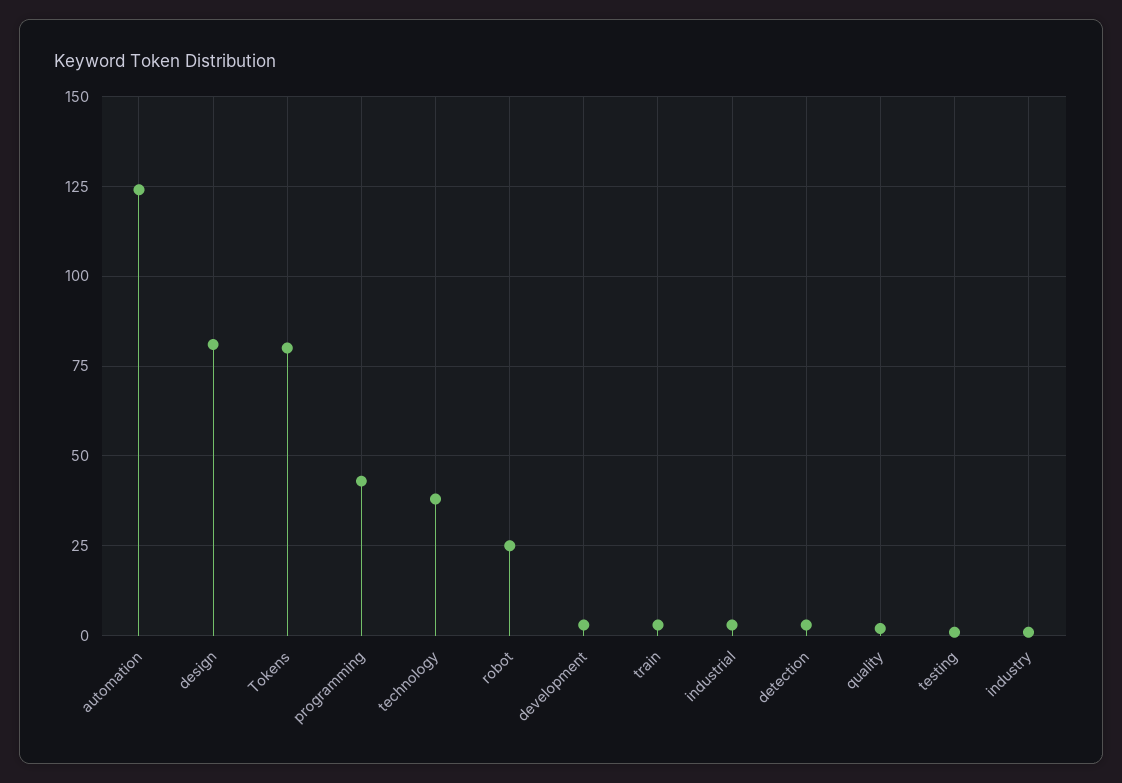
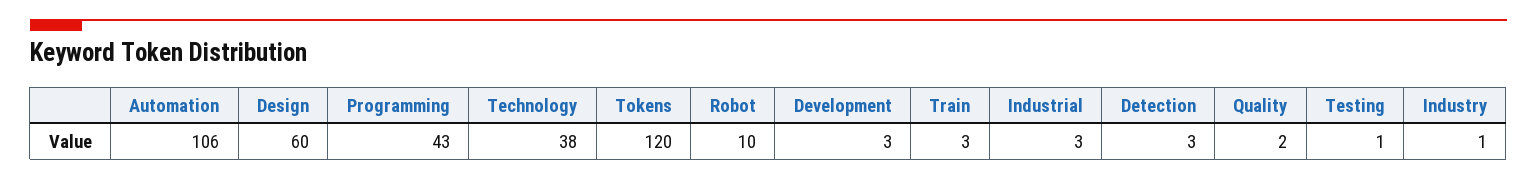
  {
-   "automation": 125,
+   "automation": 106,
-   "design": 80,
+   "design": 60,
-   "Tokens": 80,
+   "Tokens": 120,
    "programming": 43,
    "technology": 38,
-   "robot": 25,
+   "robot": 10,
    "development": 3,
    "train": 3,
    "industrial": 3,
    "detection": 3,
    "quality": 2,
    "testing": 1,
    "industry": 1
  }

